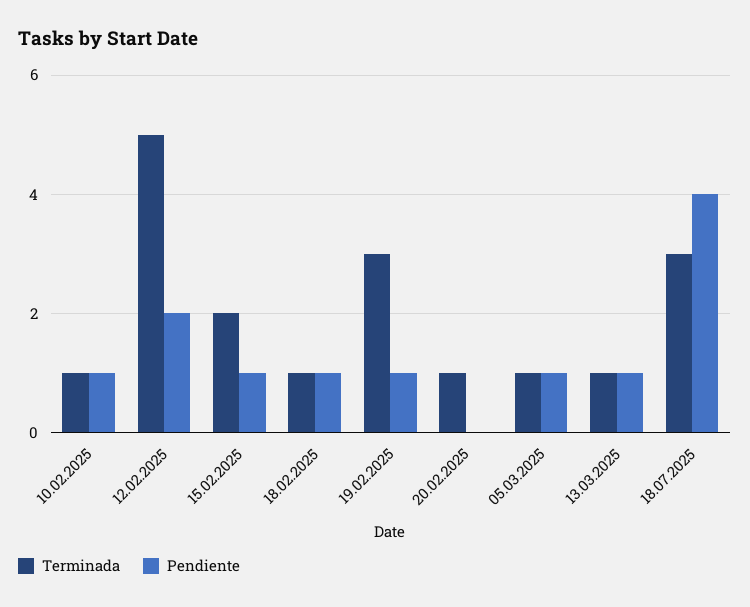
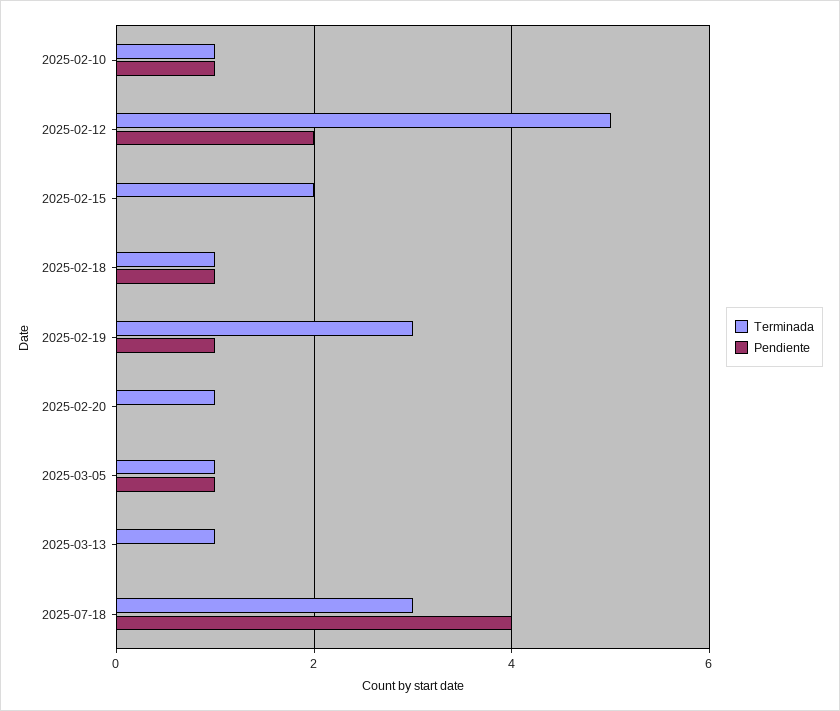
  {
    "Terminada": {
      "10.02.2025": 1,
      "12.02.2025": 5,
      "15.02.2025": 2,
      "18.02.2025": 1,
      "19.02.2025": 3,
      "20.02.2025": 1,
      "05.03.2025": 1,
      "13.03.2025": 1,
      "18.07.2025": 3
    },
    "Pendiente": {
      "10.02.2025": 1,
      "12.02.2025": 2,
-     "15.02.2025": 1,
+     "15.02.2025": 0,
      "18.02.2025": 1,
      "19.02.2025": 1,
      "20.02.2025": 0,
      "05.03.2025": 1,
-     "13.03.2025": 1,
+     "13.03.2025": 0,
      "18.07.2025": 4
    }
  }

